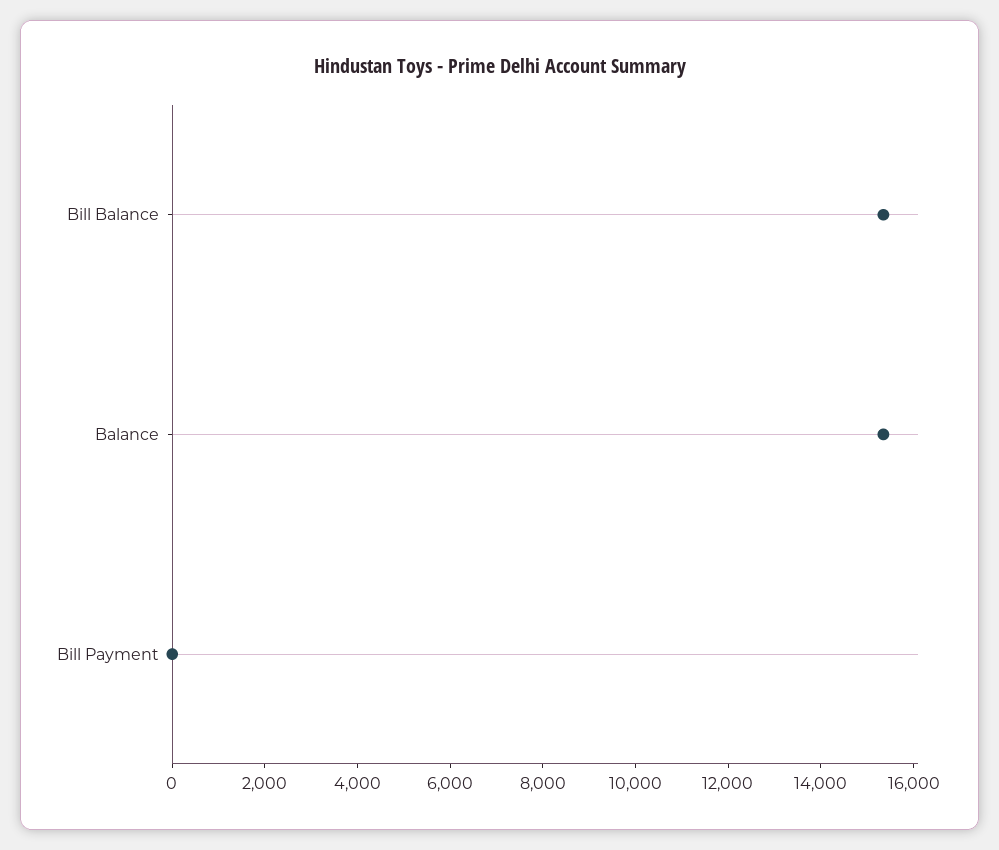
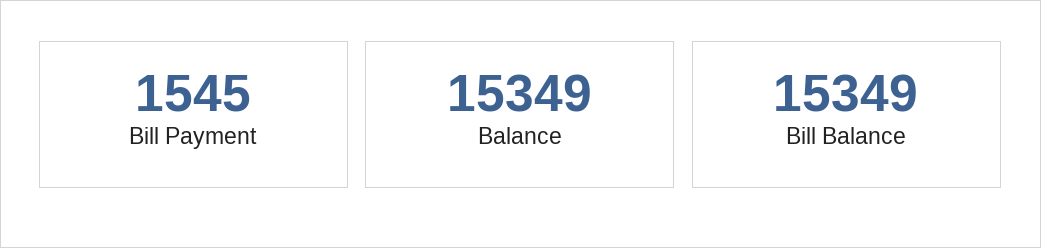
  {
    "Bill Balance": 15349,
    "Balance": 15349,
-   "Bill Payment": 0
+   "Bill Payment": 1545
  }

